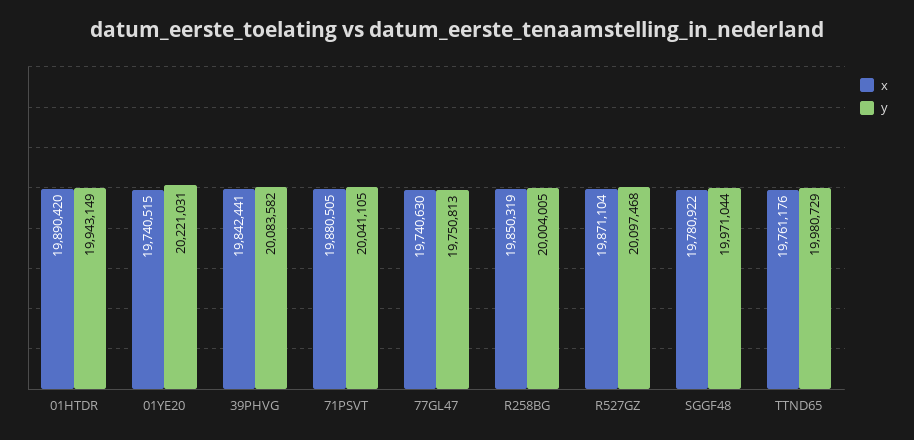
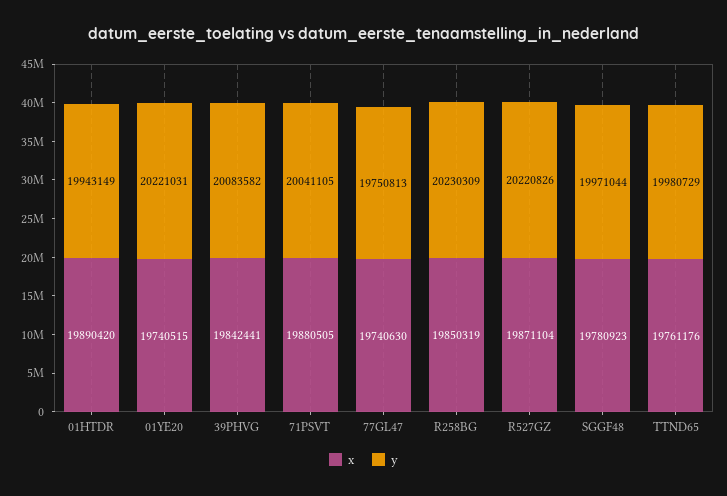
  {
    "x": {
      "01HTDR": 19890420,
      "01YE20": 19740515,
      "39PHVG": 19842441,
      "71PSVT": 19880505,
      "77GL47": 19740630,
      "R258BG": 19850319,
      "R527GZ": 19871104,
-     "SGGF48": 19780922,
+     "SGGF48": 19780923,
      "TTND65": 19761176
    },
    "y": {
      "01HTDR": 19943149,
      "01YE20": 20221031,
      "39PHVG": 20083582,
      "71PSVT": 20041105,
      "77GL47": 19750813,
-     "R258BG": 20004005,
+     "R258BG": 20230309,
-     "R527GZ": 20097468,
+     "R527GZ": 20220826,
      "SGGF48": 19971044,
      "TTND65": 19980729
    }
  }

